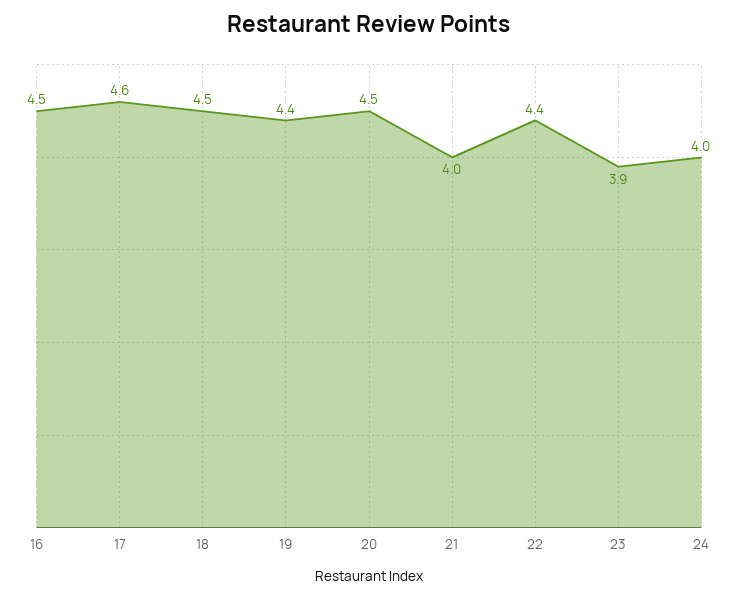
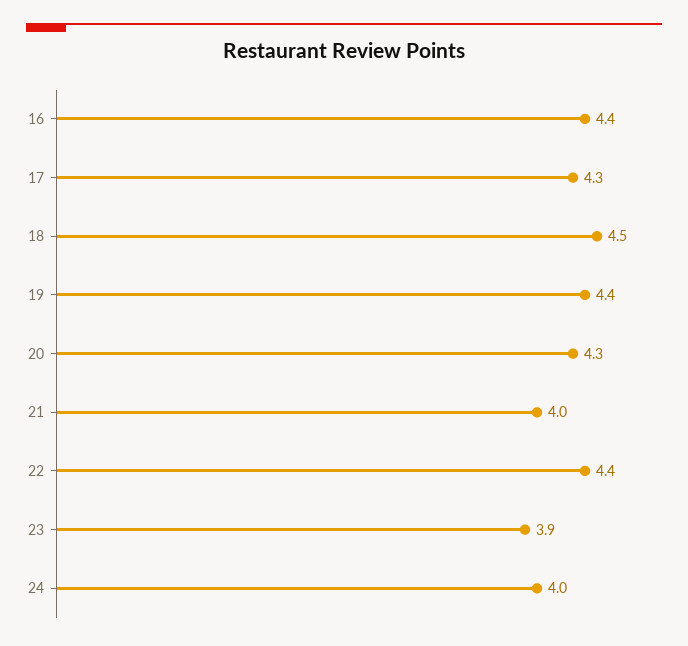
  {
-   "16": 4.5,
+   "16": 4.4,
-   "17": 4.6,
+   "17": 4.3,
    "18": 4.5,
    "19": 4.4,
-   "20": 4.5,
+   "20": 4.3,
    "21": 4,
    "22": 4.4,
    "23": 3.9,
    "24": 4
  }

